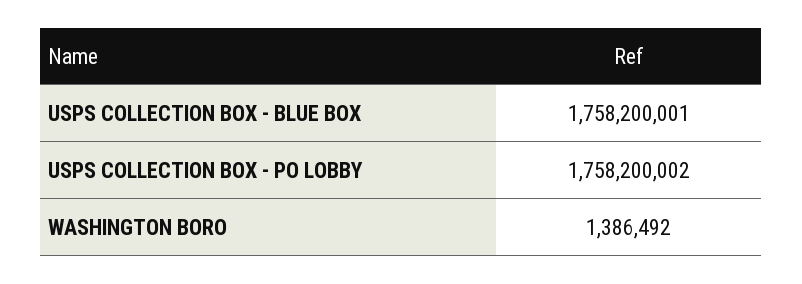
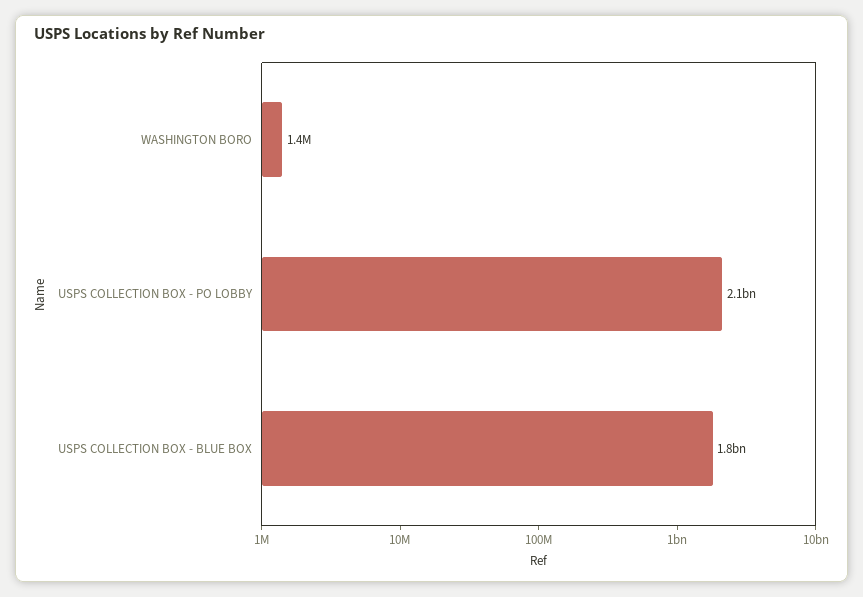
  {
    "USPS COLLECTION BOX - BLUE BOX": 1758200001,
-   "USPS COLLECTION BOX - PO LOBBY": 1758200002,
+   "USPS COLLECTION BOX - PO LOBBY": 2100000000,
    "WASHINGTON BORO": 1386492
  }

